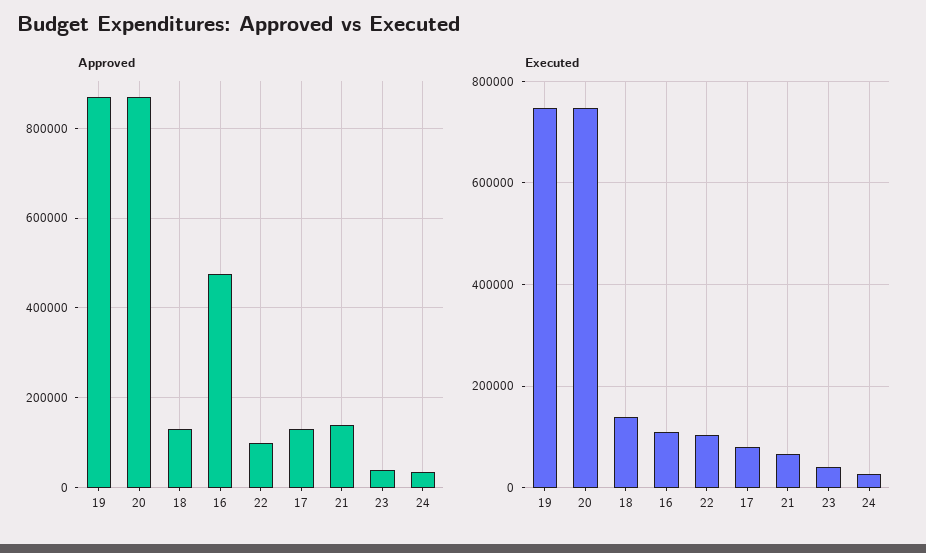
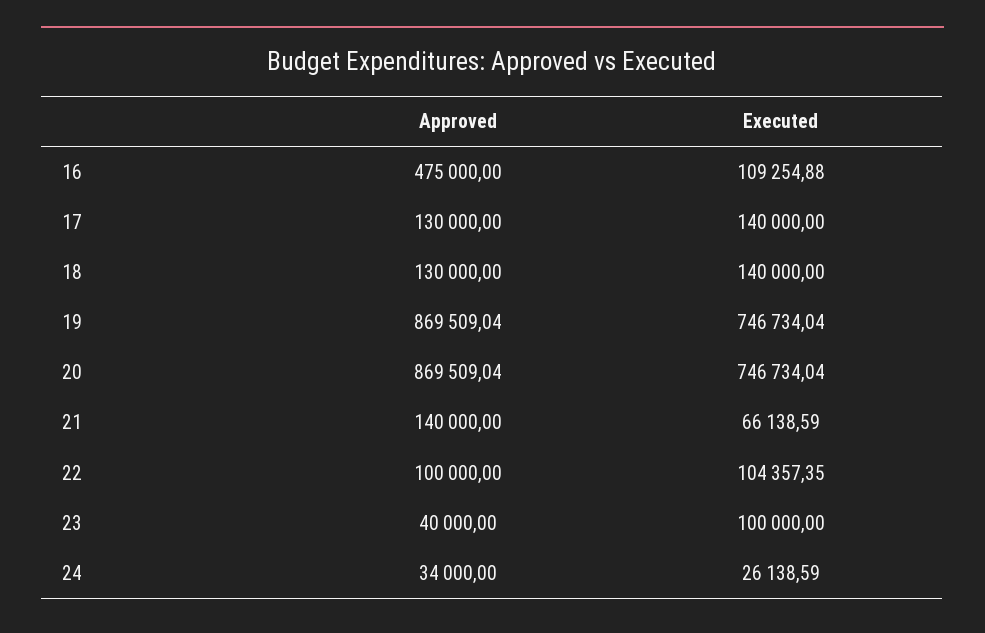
  {
    "Approved": {
      "19": 869509.04,
      "20": 869509.04,
      "18": 130000,
      "16": 475000,
      "22": 100000,
      "17": 130000,
      "21": 140000,
      "23": 40000,
      "24": 34000
    },
    "Executed": {
      "19": 746734.04,
      "20": 746734.04,
      "18": 140000,
      "16": 109254.88,
      "22": 104357.35,
-     "17": 80000,
+     "17": 140000,
      "21": 66138.59,
-     "23": 40000,
+     "23": 100000,
      "24": 26138.59
    }
  }

